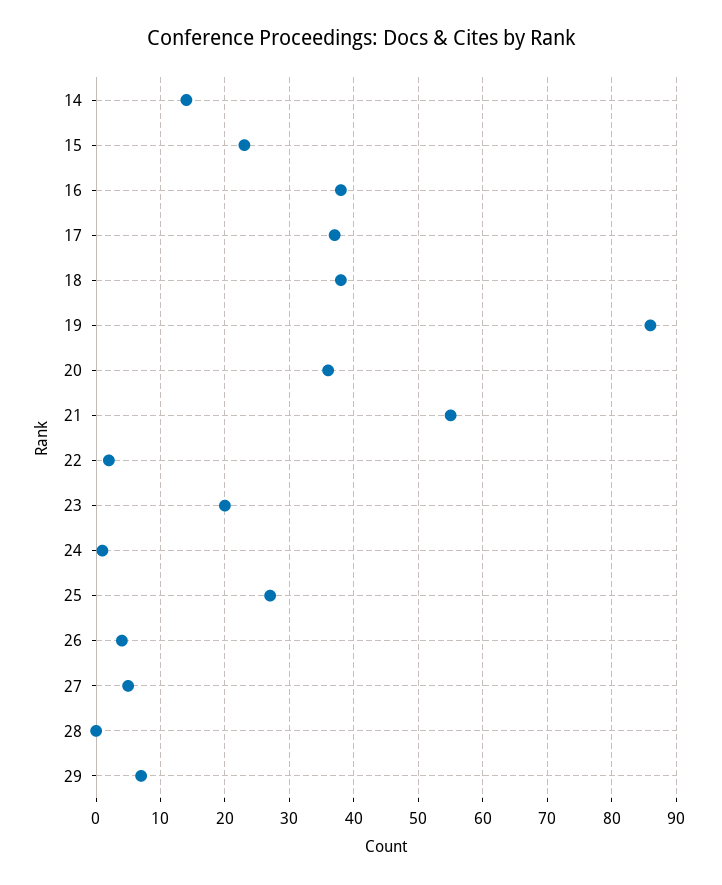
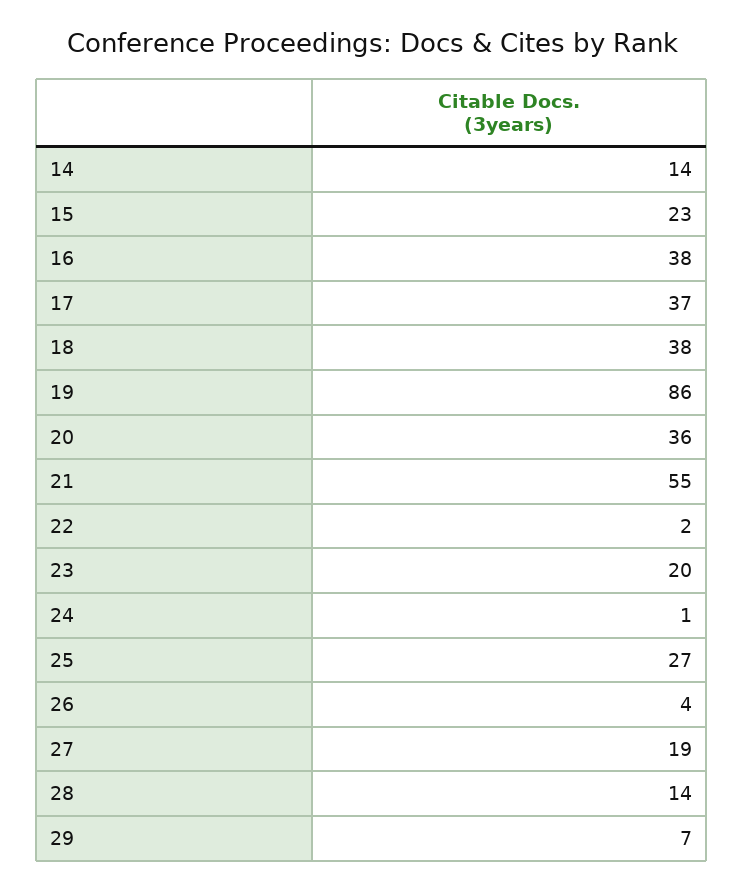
  {
    "14": 14,
    "15": 23,
    "16": 38,
    "17": 37,
    "18": 38,
    "19": 86,
    "20": 36,
    "21": 55,
    "22": 2,
    "23": 20,
    "24": 1,
    "25": 27,
    "26": 4,
-   "27": 5,
+   "27": 19,
-   "28": 0,
+   "28": 14,
    "29": 7
  }

